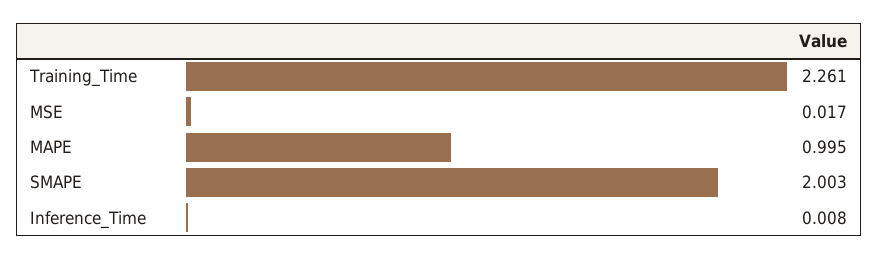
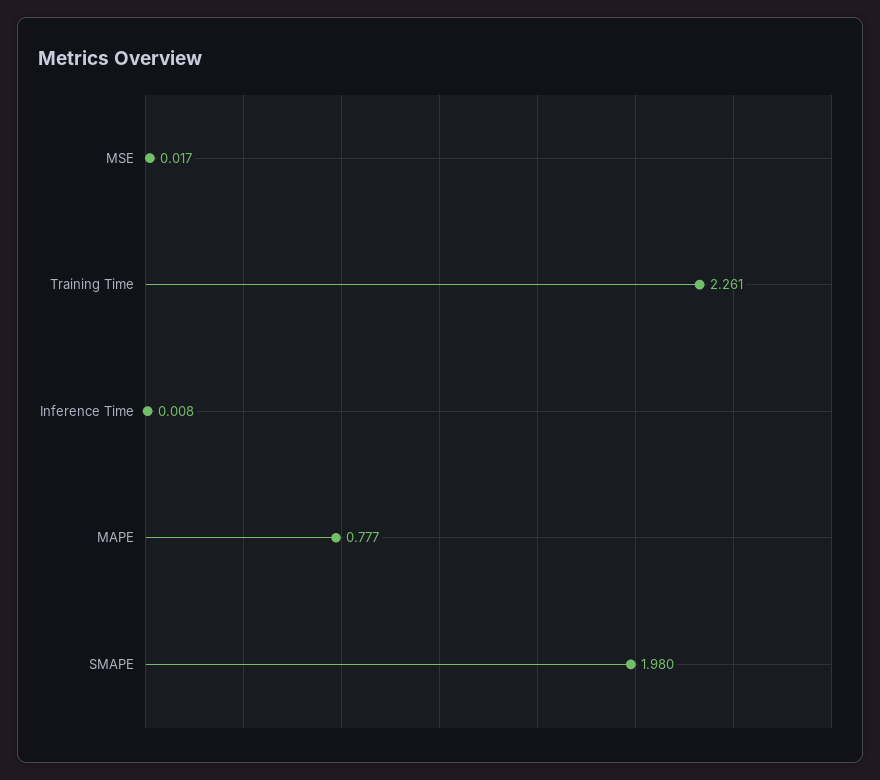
  {
    "Training_Time": 2.261,
    "MSE": 0.017,
-   "MAPE": 0.995,
+   "MAPE": 0.777,
-   "SMAPE": 2.003,
+   "SMAPE": 1.98,
    "Inference_Time": 0.008
  }

